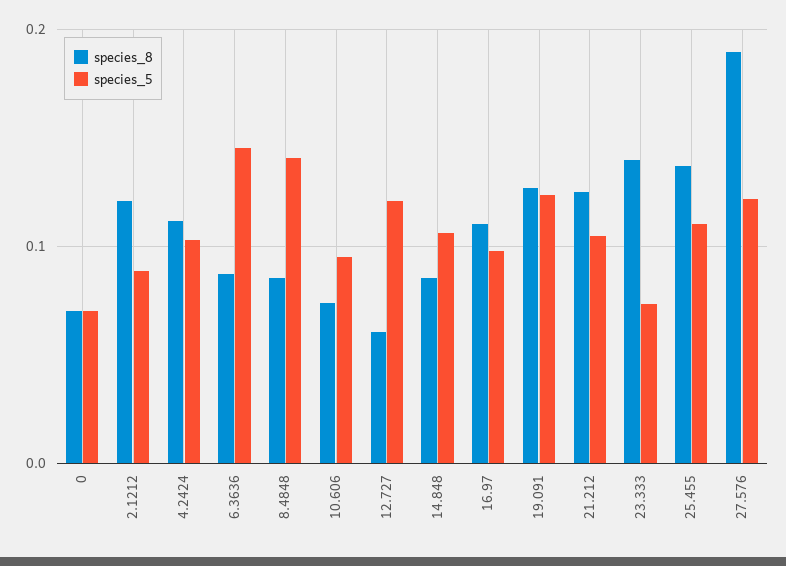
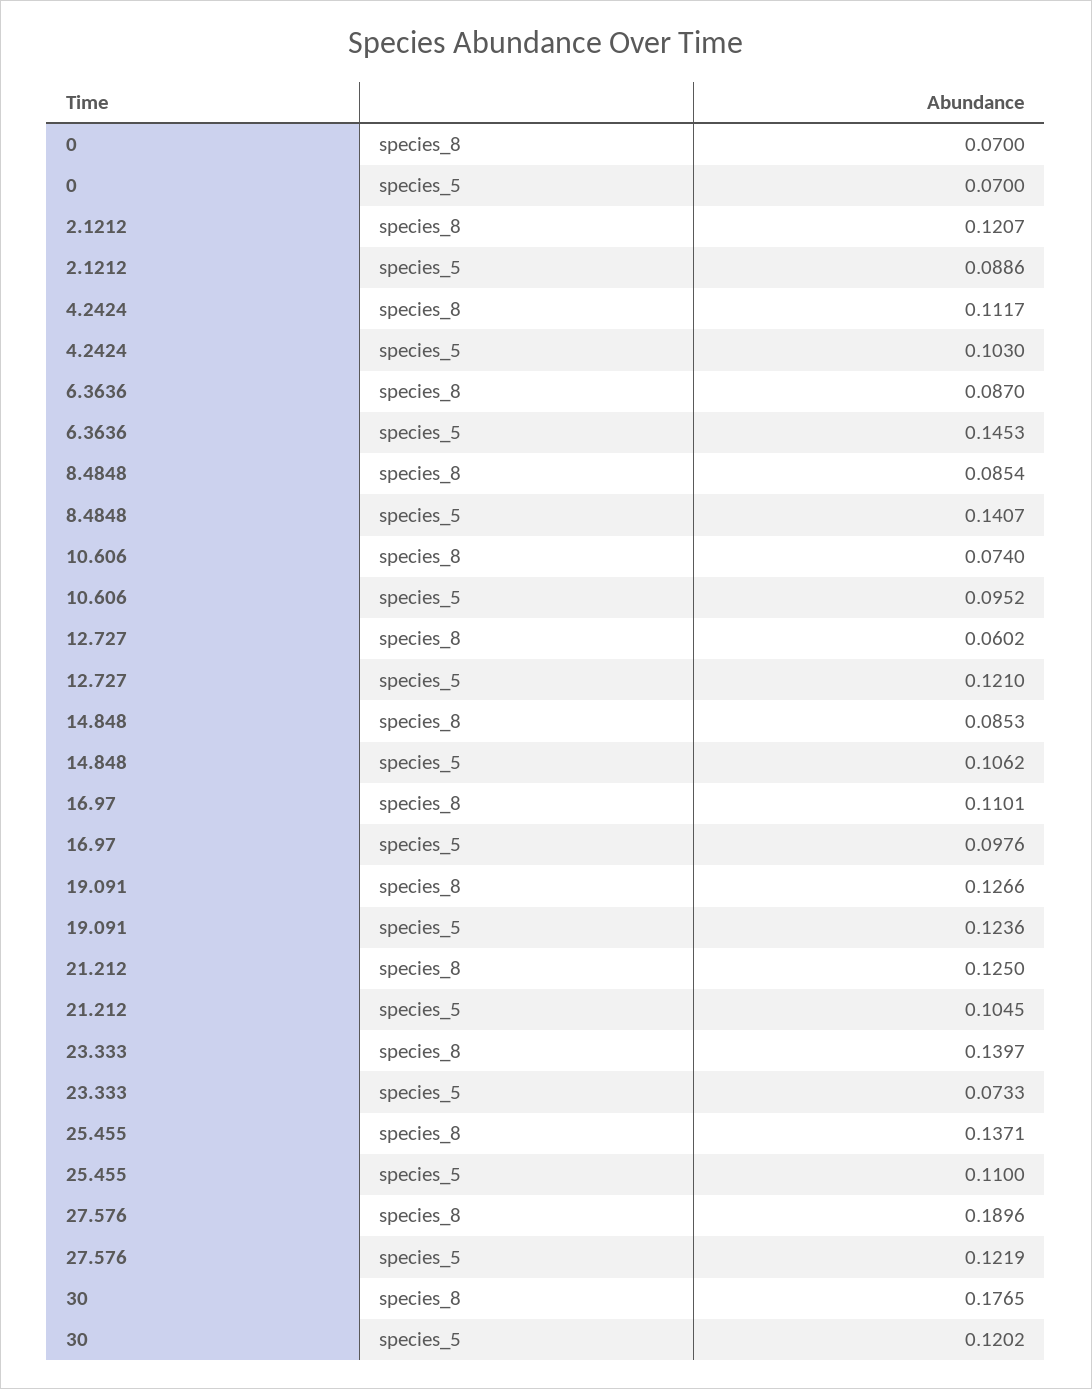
  {
    "species_8": {
      "0": 0.07,
      "2.1212": 0.1207,
      "4.2424": 0.1117,
      "6.3636": 0.087,
      "8.4848": 0.0854,
      "10.606": 0.074,
      "12.727": 0.0602,
      "14.848": 0.0853,
      "16.97": 0.1101,
      "19.091": 0.1266,
      "21.212": 0.125,
      "23.333": 0.1397,
      "25.455": 0.1371,
-     "27.576": 0.1896
+     "27.576": 0.1896,
+     "30": 0.1765
    },
    "species_5": {
      "0": 0.07,
      "2.1212": 0.0886,
      "4.2424": 0.103,
      "6.3636": 0.1453,
      "8.4848": 0.1407,
      "10.606": 0.0952,
      "12.727": 0.121,
      "14.848": 0.1062,
      "16.97": 0.0976,
      "19.091": 0.1236,
      "21.212": 0.1045,
      "23.333": 0.0733,
      "25.455": 0.11,
-     "27.576": 0.1219
+     "27.576": 0.1219,
+     "30": 0.1202
    }
  }

